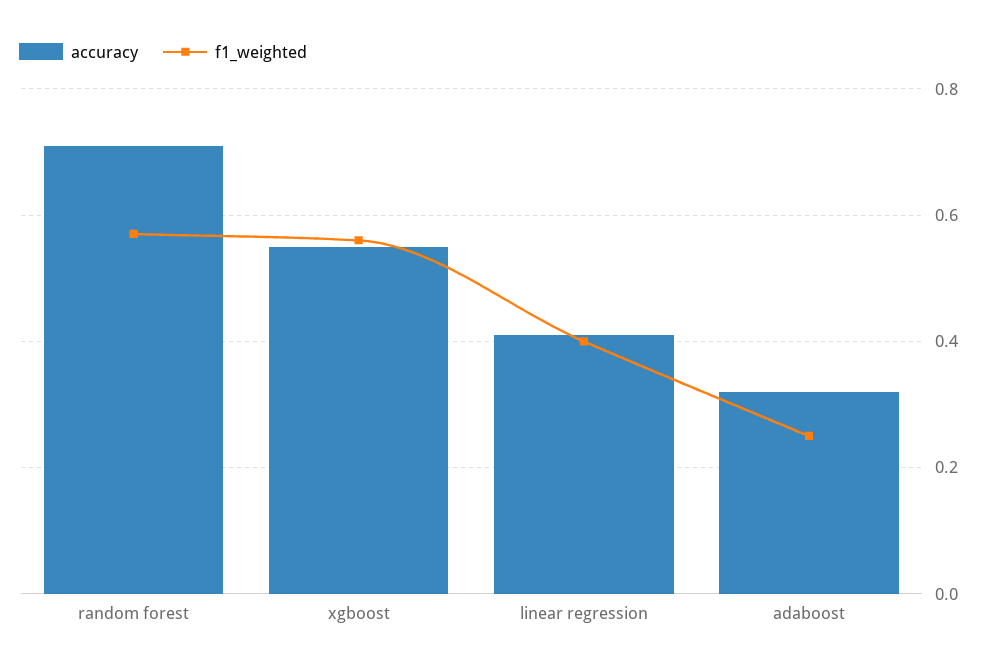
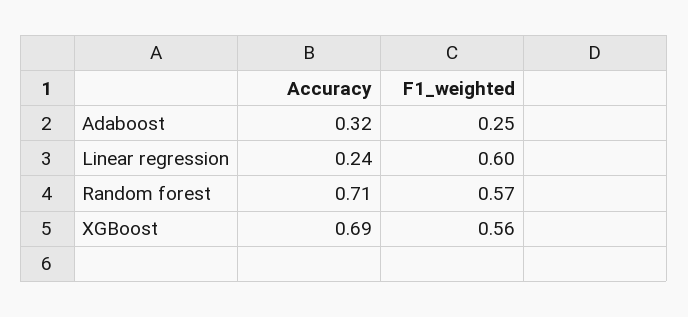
  {
    "accuracy": {
      "random forest": 0.71,
-     "xgboost": 0.55,
+     "xgboost": 0.69,
-     "linear regression": 0.4,
+     "linear regression": 0.24,
      "adaboost": 0.32
    },
    "f1_weighted": {
      "random forest": 0.57,
      "xgboost": 0.56,
-     "linear regression": 0.4,
+     "linear regression": 0.6,
      "adaboost": 0.25
    }
  }

